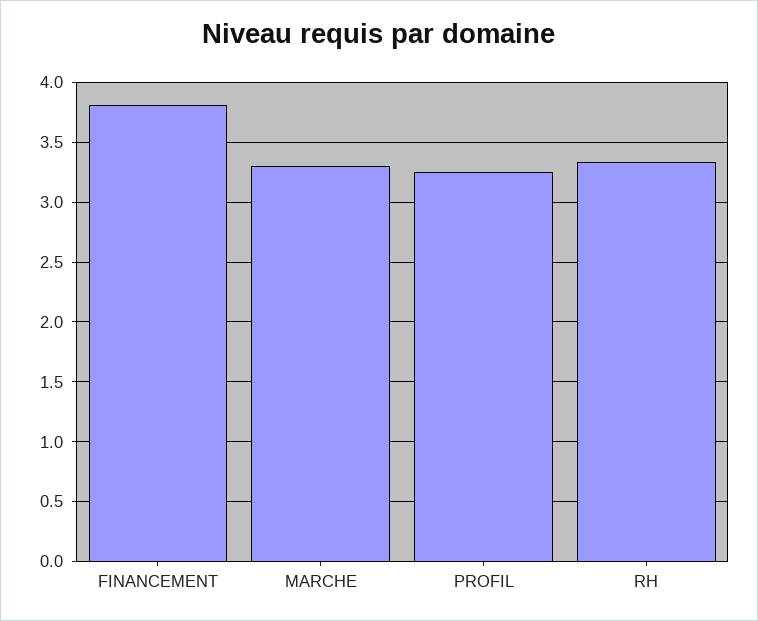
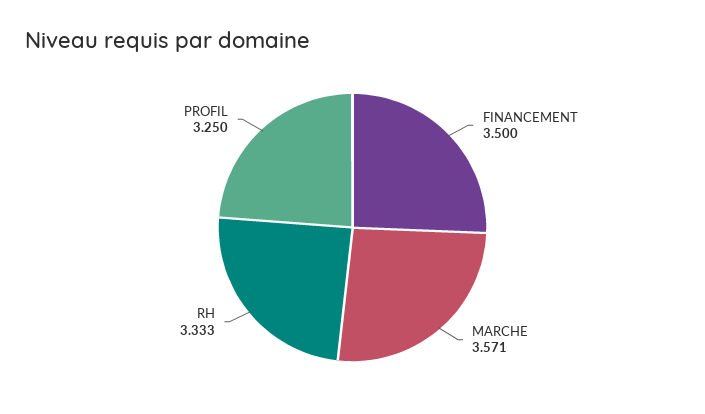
  {
-   "FINANCEMENT": 3.8,
+   "FINANCEMENT": 3.5,
-   "MARCHE": 3.3,
+   "MARCHE": 3.571,
    "PROFIL": 3.25,
    "RH": 3.333
  }

